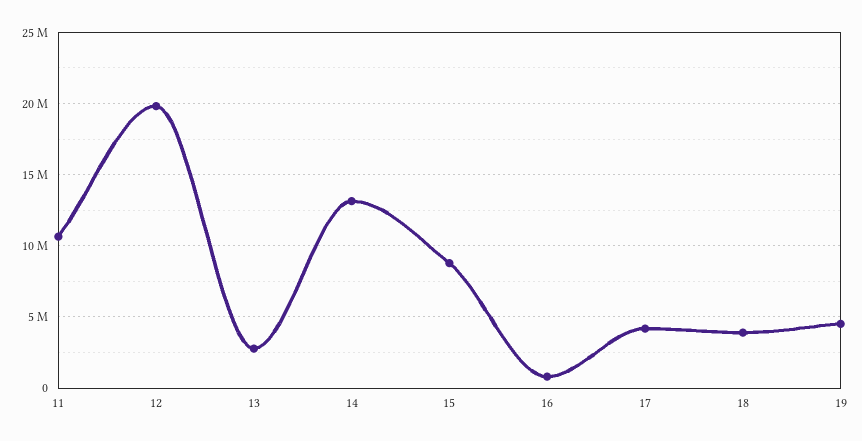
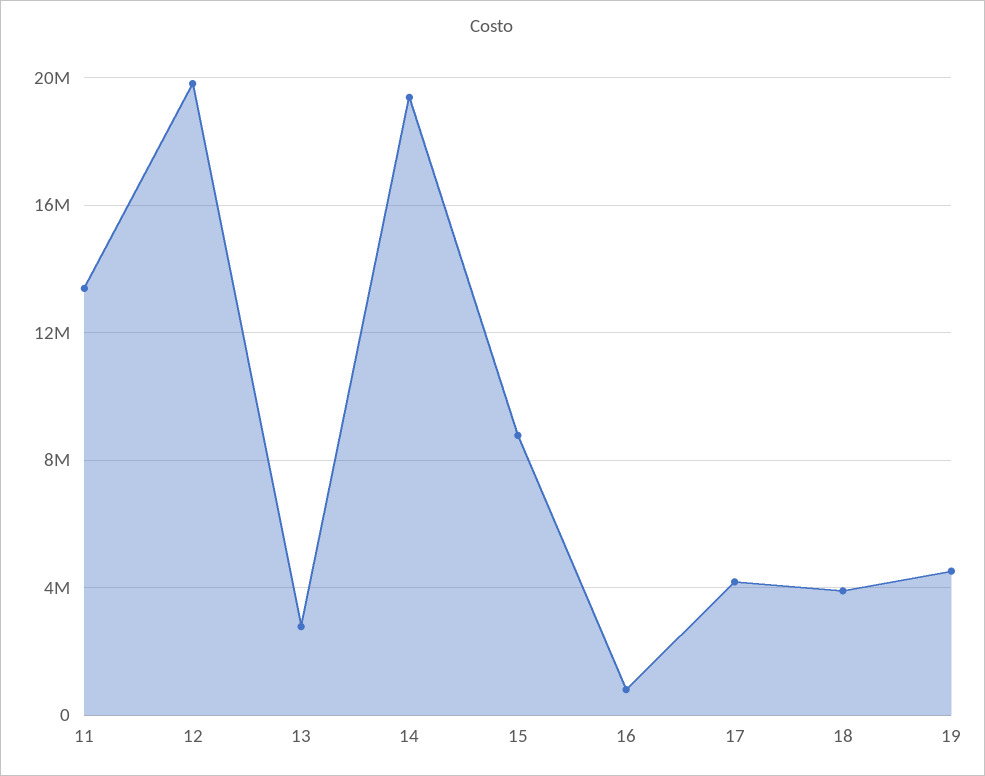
  {
-   "11": 10500000,
+   "11": 13500000,
    "12": 20000000,
    "13": 3000000,
-   "14": 13000000,
+   "14": 19500000,
    "15": 9000000,
    "16": 1000000,
    "17": 4000000,
    "18": 4000000,
    "19": 4500000
  }

